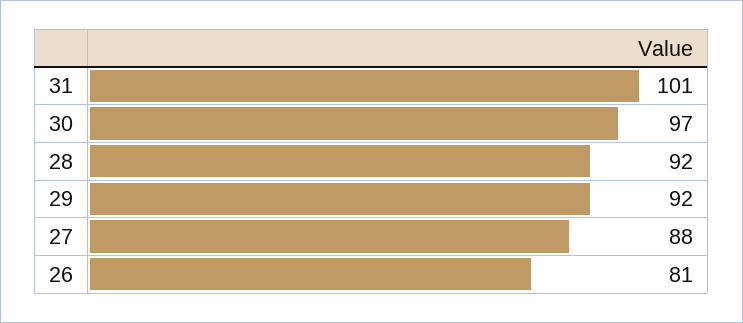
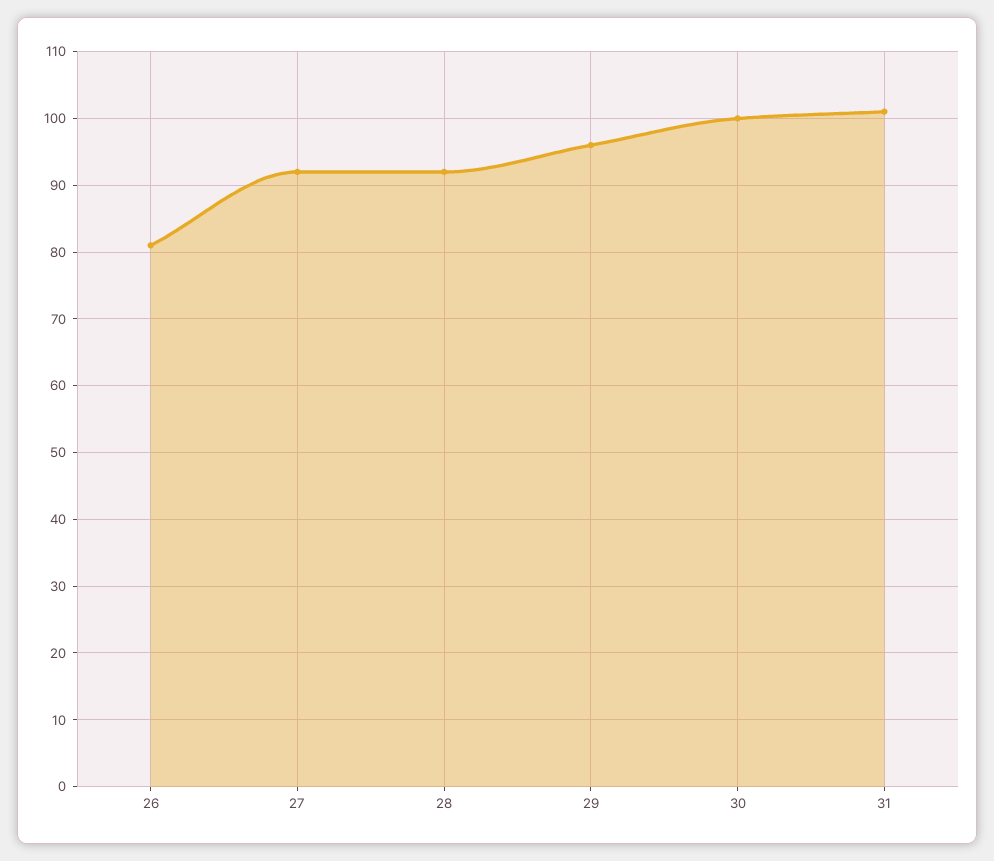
  {
    "31": 101,
-   "30": 97,
+   "30": 100,
    "28": 92,
-   "29": 92,
+   "29": 96,
-   "27": 88,
+   "27": 92,
    "26": 81
  }

